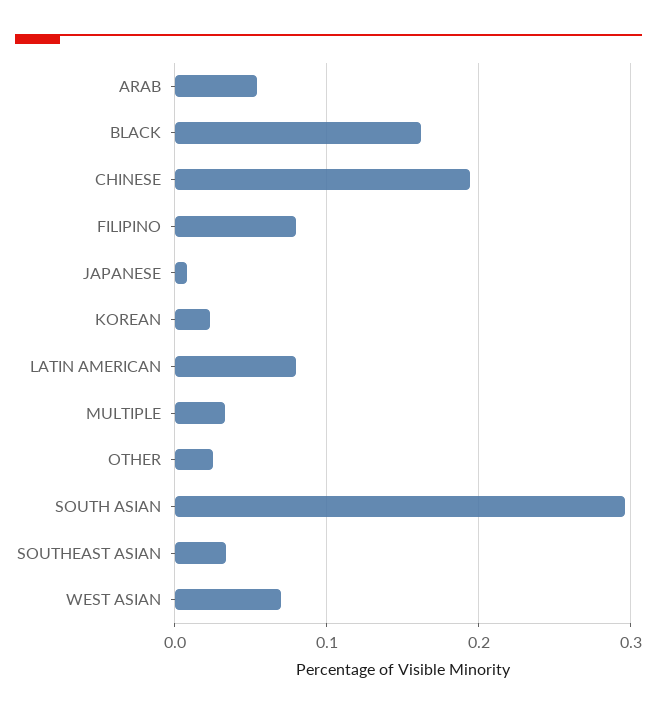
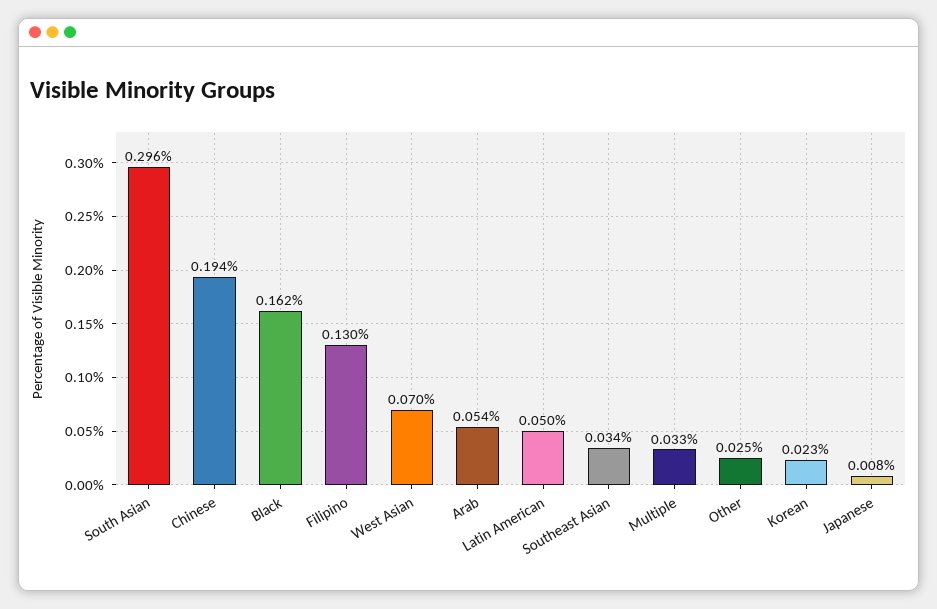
  {
    "ARAB": 0.054,
    "BLACK": 0.162,
    "CHINESE": 0.194,
-   "FILIPINO": 0.08,
+   "FILIPINO": 0.13,
    "JAPANESE": 0.008,
    "KOREAN": 0.023,
-   "LATIN AMERICAN": 0.08,
+   "LATIN AMERICAN": 0.05,
    "MULTIPLE": 0.033,
    "OTHER": 0.025,
    "SOUTH ASIAN": 0.296,
    "SOUTHEAST ASIAN": 0.034,
    "WEST ASIAN": 0.07
  }

